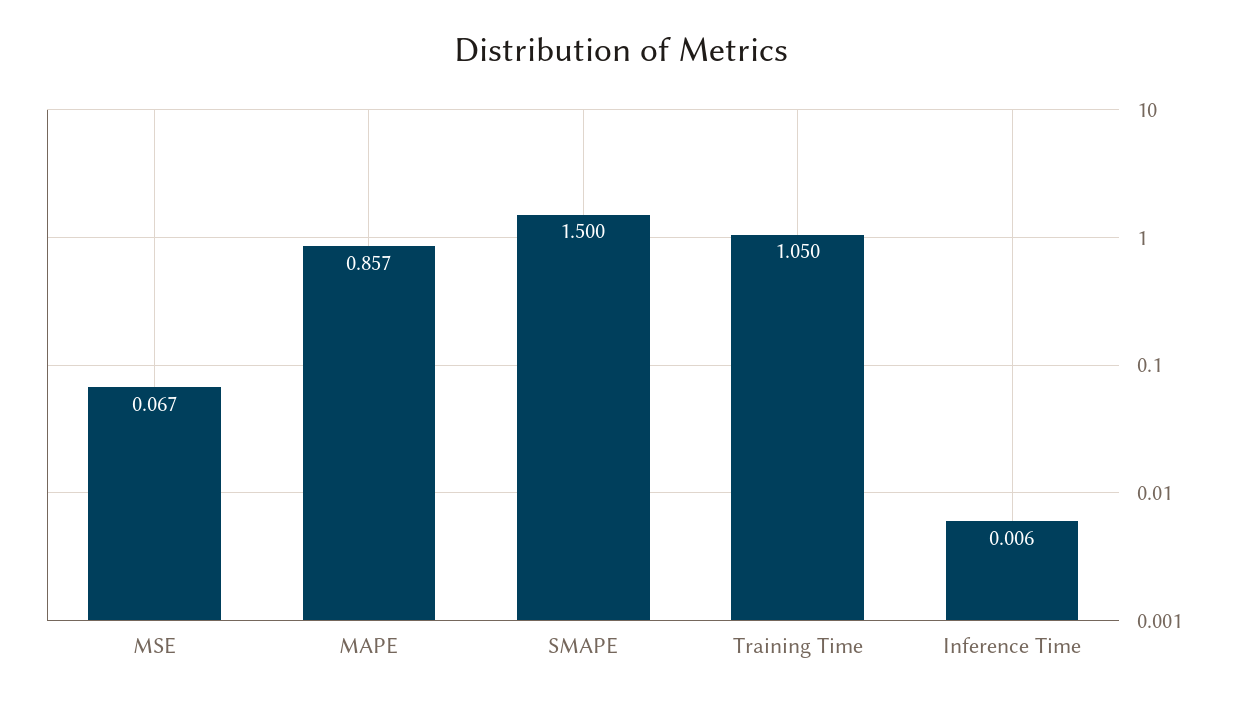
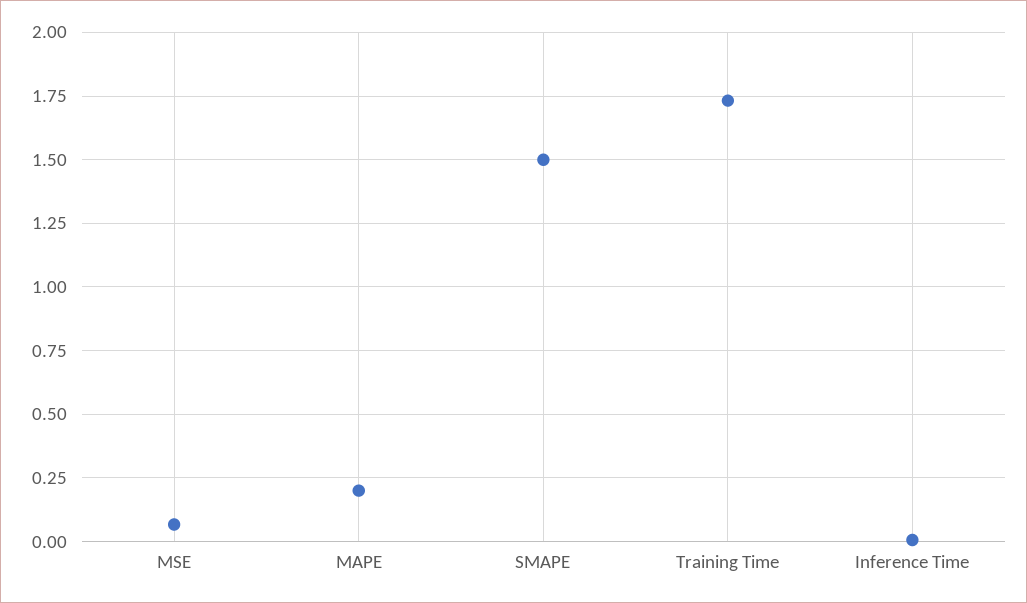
  {
    "MSE": 0.067,
-   "MAPE": 0.857,
+   "MAPE": 0.2,
    "SMAPE": 1.5,
-   "Training Time": 1.05,
+   "Training Time": 1.725,
    "Inference Time": 0.006
  }

